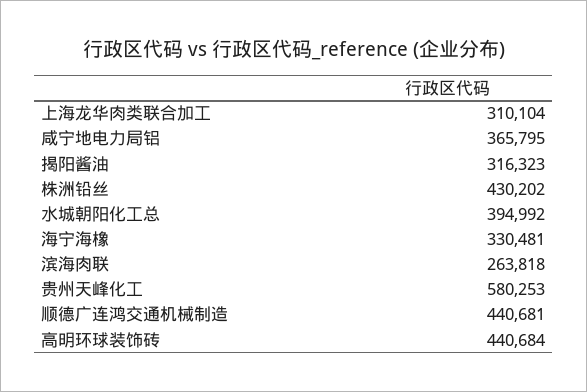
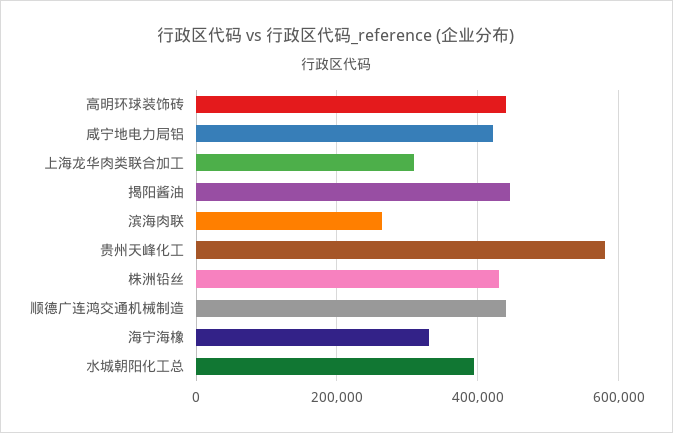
  {
    "上海龙华肉类联合加工": 310104,
-   "咸宁地电力局铝": 365795,
+   "咸宁地电力局铝": 420000,
-   "揭阳酱油": 316323,
+   "揭阳酱油": 440000,
    "株洲铅丝": 430202,
    "水城朝阳化工总": 394992,
    "海宁海橡": 330481,
    "滨海肉联": 263818,
    "贵州天峰化工": 580253,
    "顺德广连鸿交通机械制造": 440681,
    "高明环球装饰砖": 440684
  }

